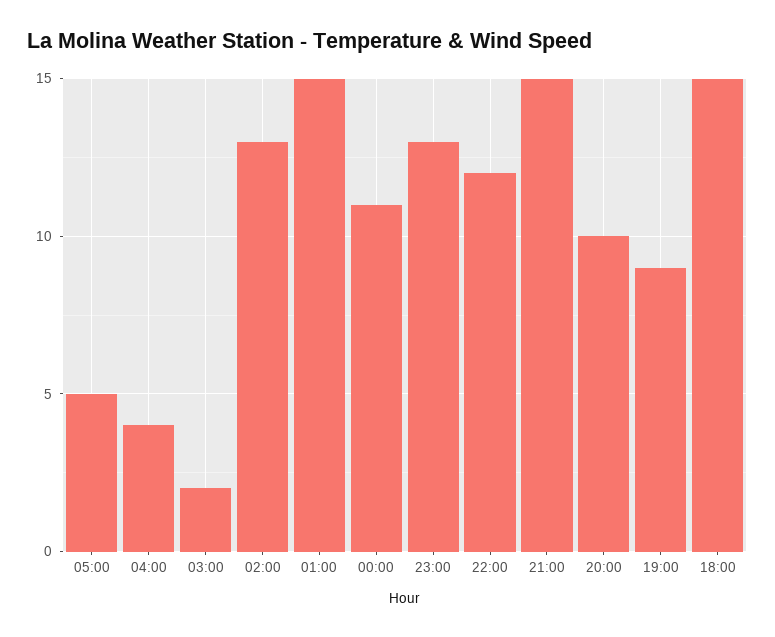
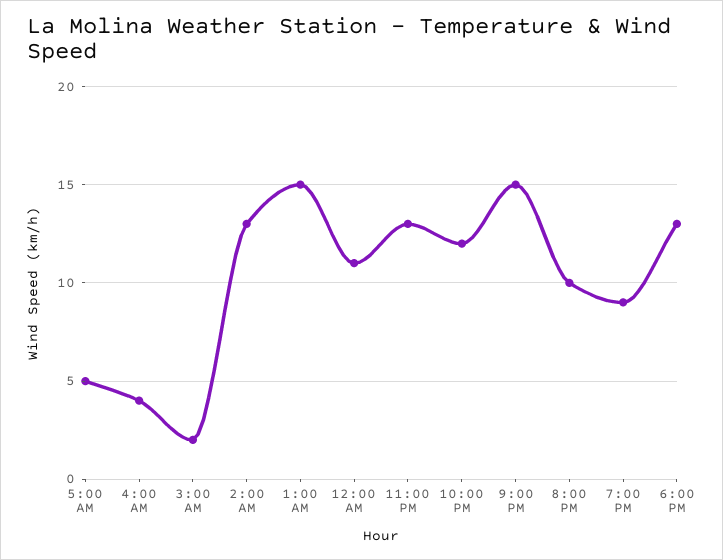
  {
    "05:00": 5,
    "04:00": 4,
    "03:00": 2,
    "02:00": 13,
    "01:00": 15,
    "00:00": 11,
    "23:00": 13,
    "22:00": 12,
    "21:00": 15,
    "20:00": 10,
    "19:00": 9,
-   "18:00": 15
+   "18:00": 13
  }

